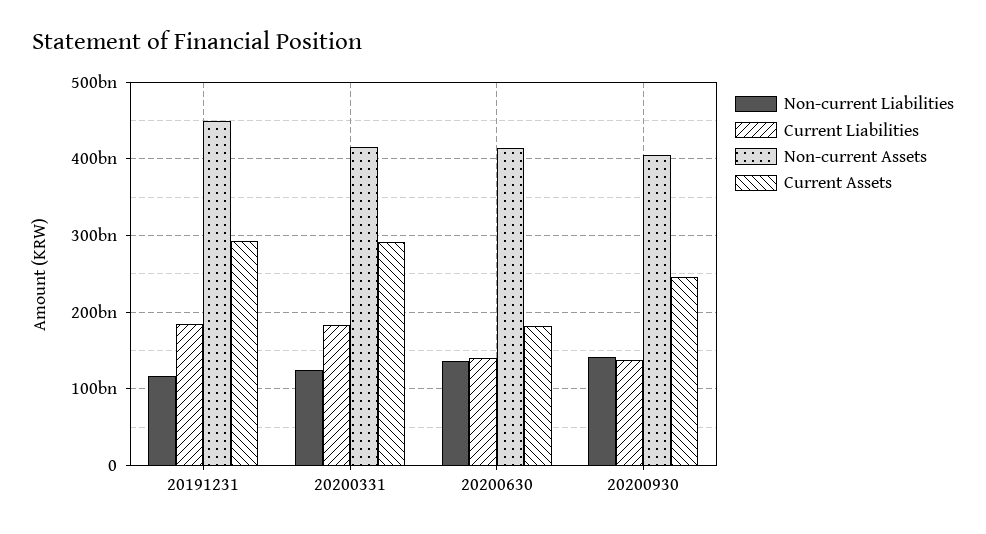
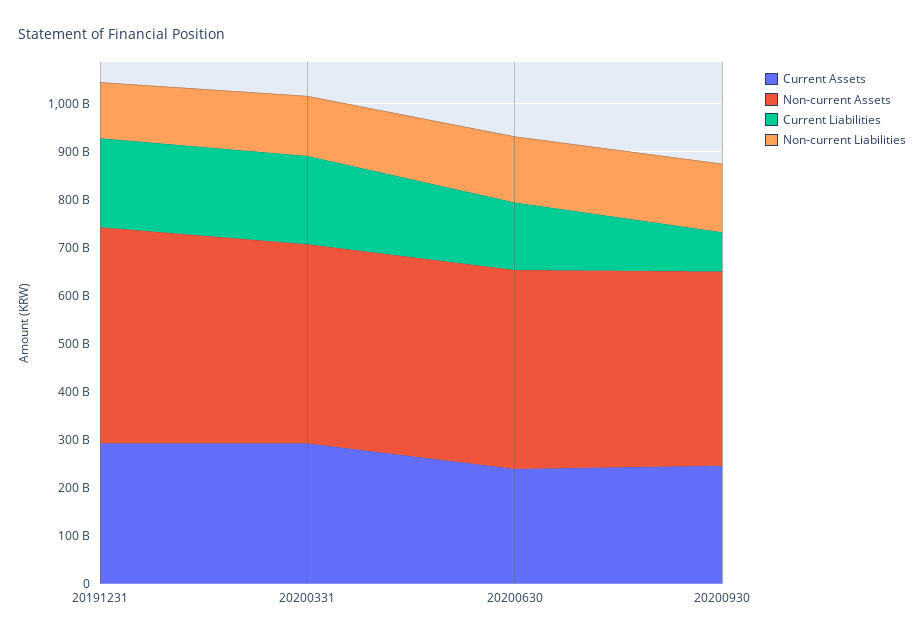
  {
    "Non-current Liabilities": {
      "20191231": 120000000000,
      "20200331": 120000000000,
      "20200630": 140000000000,
      "20200930": 140000000000
    },
    "Current Liabilities": {
      "20191231": 190000000000,
      "20200331": 180000000000,
      "20200630": 140000000000,
-     "20200930": 140000000000
+     "20200930": 80000000000
    },
    "Non-current Assets": {
      "20191231": 450000000000,
      "20200331": 410000000000,
      "20200630": 410000000000,
      "20200930": 400000000000
    },
    "Current Assets": {
      "20191231": 290000000000,
      "20200331": 290000000000,
-     "20200630": 180000000000,
+     "20200630": 240000000000,
      "20200930": 250000000000
    }
  }

